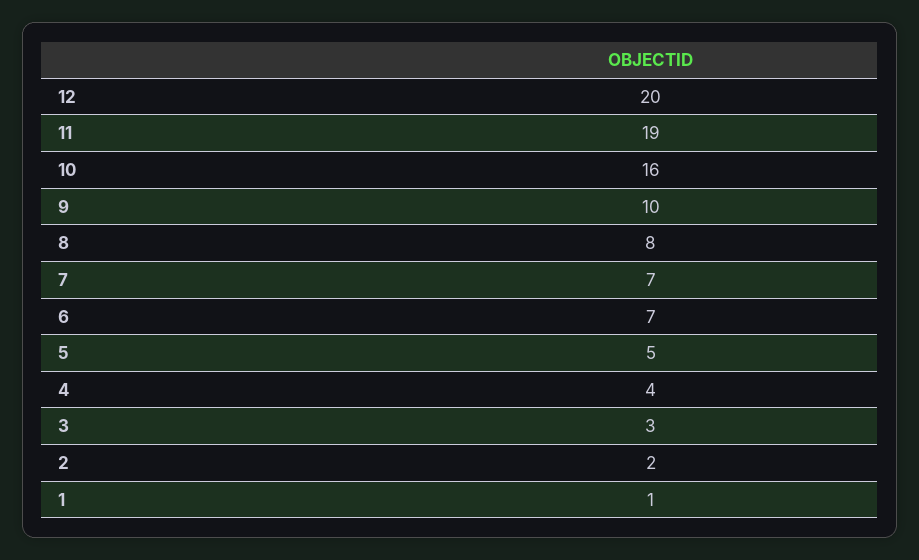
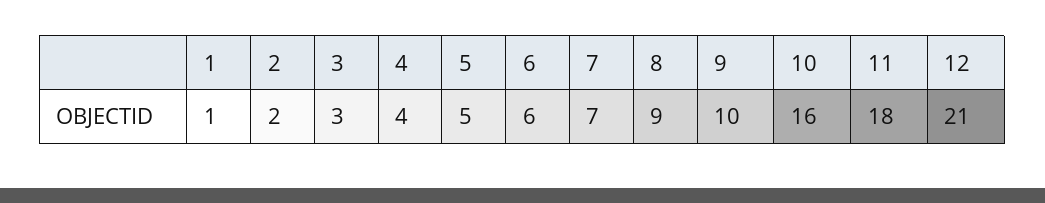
  {
-   "12": 20,
+   "12": 21,
-   "11": 19,
+   "11": 18,
    "10": 16,
    "9": 10,
-   "8": 8,
+   "8": 9,
    "7": 7,
-   "6": 7,
+   "6": 6,
    "5": 5,
    "4": 4,
    "3": 3,
    "2": 2,
    "1": 1
  }

